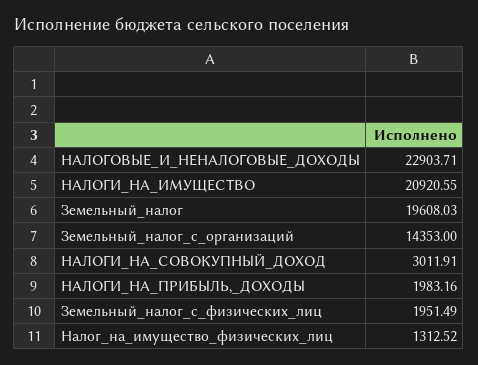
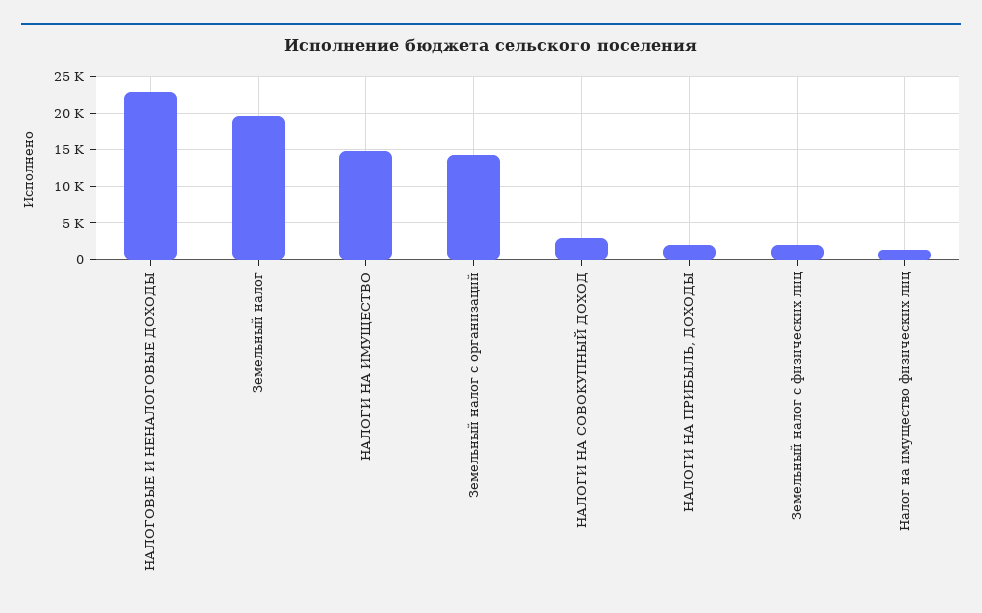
  {
    "НАЛОГОВЫЕ_И_НЕНАЛОГОВЫЕ_ДОХОДЫ": 22903.71,
-   "НАЛОГИ_НА_ИМУЩЕСТВО": 20920.55,
+   "НАЛОГИ_НА_ИМУЩЕСТВО": 15000,
    "Земельный_налог": 19608.03,
    "Земельный_налог_с_организаций": 14353,
    "НАЛОГИ_НА_СОВОКУПНЫЙ_ДОХОД": 3011.91,
    "НАЛОГИ_НА_ПРИБЫЛЬ,_ДОХОДЫ": 1983.16,
    "Земельный_налог_с_физических_лиц": 1951.49,
    "Налог_на_имущество_физических_лиц": 1312.52
  }

